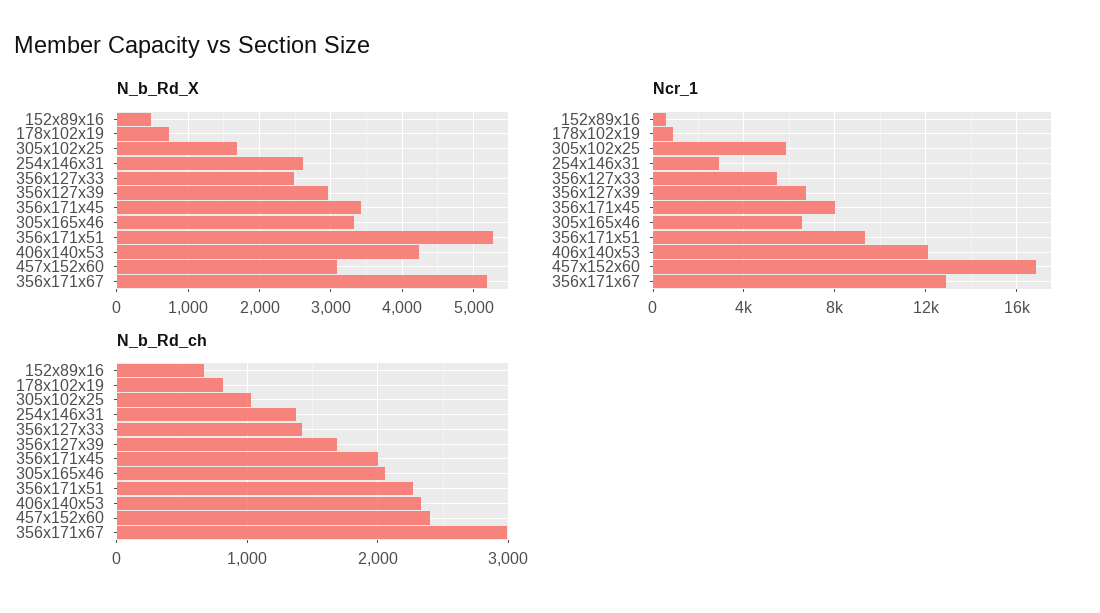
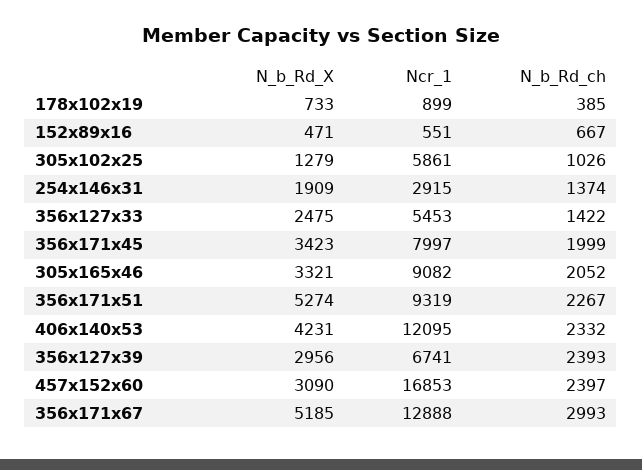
  {
    "N_b_Rd_X": {
      "152x89x16": 471,
      "178x102x19": 733,
-     "305x102x25": 1700,
+     "305x102x25": 1279,
-     "254x146x31": 2600,
+     "254x146x31": 1909,
      "356x127x33": 2475,
      "356x127x39": 2956,
      "356x171x45": 3423,
      "305x165x46": 3321,
      "356x171x51": 5274,
      "406x140x53": 4231,
      "457x152x60": 3090,
      "356x171x67": 5185
    },
    "Ncr_1": {
      "152x89x16": 551,
      "178x102x19": 899,
      "305x102x25": 5861,
      "254x146x31": 2915,
      "356x127x33": 5453,
      "356x127x39": 6741,
      "356x171x45": 7997,
-     "305x165x46": 6500,
+     "305x165x46": 9082,
      "356x171x51": 9319,
      "406x140x53": 12095,
      "457x152x60": 16853,
      "356x171x67": 12888
    },
    "N_b_Rd_ch": {
      "152x89x16": 667,
-     "178x102x19": 800,
+     "178x102x19": 385,
      "305x102x25": 1026,
      "254x146x31": 1374,
      "356x127x33": 1422,
-     "356x127x39": 1700,
+     "356x127x39": 2393,
      "356x171x45": 1999,
      "305x165x46": 2052,
      "356x171x51": 2267,
      "406x140x53": 2332,
      "457x152x60": 2397,
      "356x171x67": 2993
    }
  }

